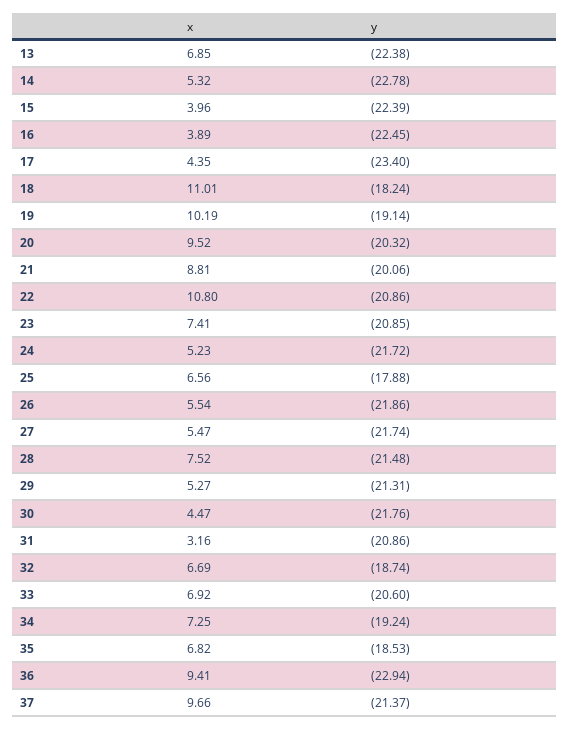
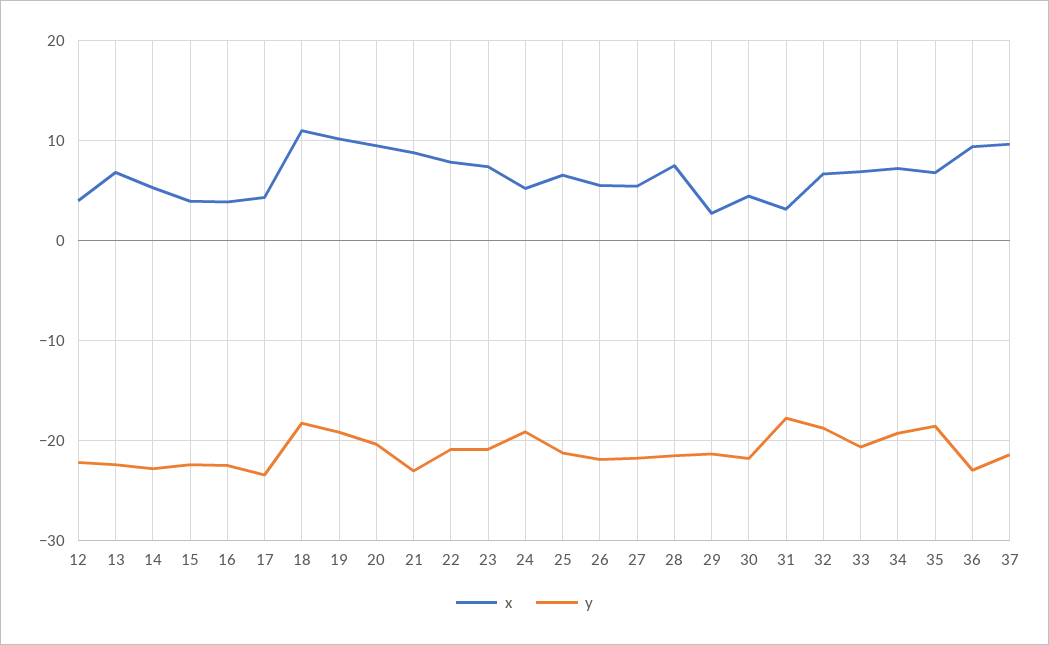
  {
    "x": {
      "13": 6.85,
      "14": 5.32,
      "15": 3.96,
      "16": 3.89,
      "17": 4.35,
      "18": 11.01,
      "19": 10.19,
      "20": 9.52,
      "21": 8.81,
-     "22": 10.8,
+     "22": 8,
      "23": 7.41,
      "24": 5.23,
      "25": 6.56,
      "26": 5.54,
      "27": 5.47,
      "28": 7.52,
-     "29": 5.27,
+     "29": 3,
      "30": 4.47,
      "31": 3.16,
      "32": 6.69,
      "33": 6.92,
      "34": 7.25,
      "35": 6.82,
      "36": 9.41,
-     "37": 9.66
+     "37": 9.66,
+     "12": 4
    },
    "y": {
      "13": -22.38,
      "14": -22.78,
      "15": -22.39,
      "16": -22.45,
      "17": -23.4,
      "18": -18.24,
      "19": -19.14,
      "20": -20.32,
-     "21": -20.06,
+     "21": -23,
      "22": -20.86,
      "23": -20.85,
-     "24": -21.72,
+     "24": -19,
-     "25": -17.88,
+     "25": -21,
      "26": -21.86,
      "27": -21.74,
      "28": -21.48,
      "29": -21.31,
      "30": -21.76,
-     "31": -20.86,
+     "31": -18,
      "32": -18.74,
      "33": -20.6,
      "34": -19.24,
      "35": -18.53,
      "36": -22.94,
-     "37": -21.37
+     "37": -21.37,
+     "12": -22
    }
  }

